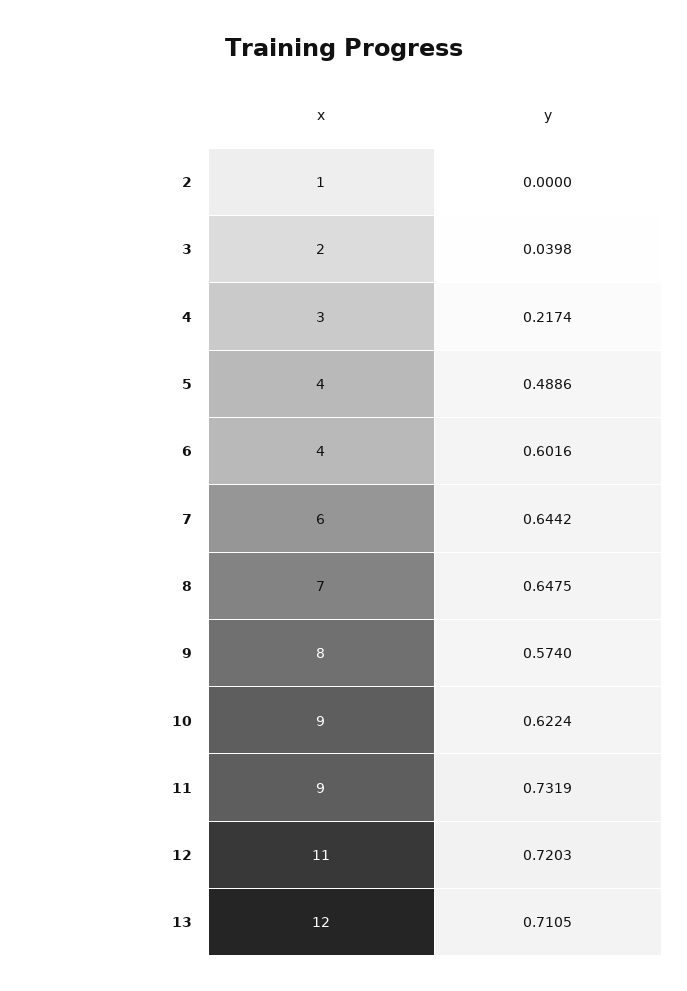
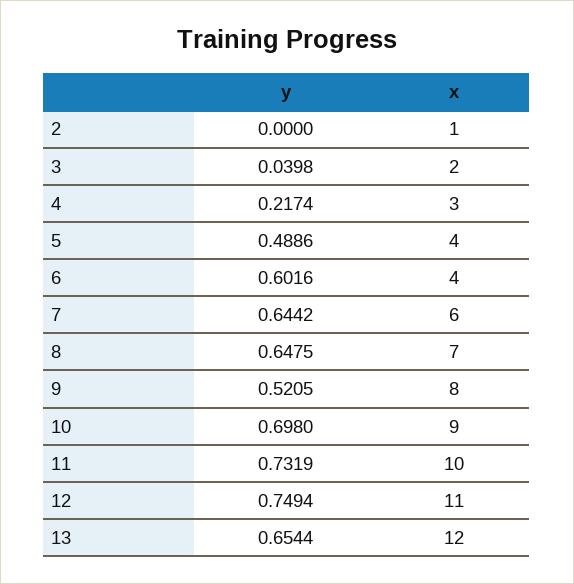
  {
    "x": {
      "2": 1,
      "3": 2,
      "4": 3,
      "5": 4,
      "6": 4,
      "7": 6,
      "8": 7,
      "9": 8,
      "10": 9,
-     "11": 9,
+     "11": 10,
      "12": 11,
      "13": 12
    },
    "y": {
      "2": 0,
      "3": 0.0398,
      "4": 0.2174,
      "5": 0.4886,
      "6": 0.6016,
      "7": 0.6442,
      "8": 0.6475,
-     "9": 0.574,
+     "9": 0.5205,
-     "10": 0.6224,
+     "10": 0.698,
      "11": 0.7319,
-     "12": 0.7203,
+     "12": 0.7494,
-     "13": 0.7105
+     "13": 0.6544
    }
  }

